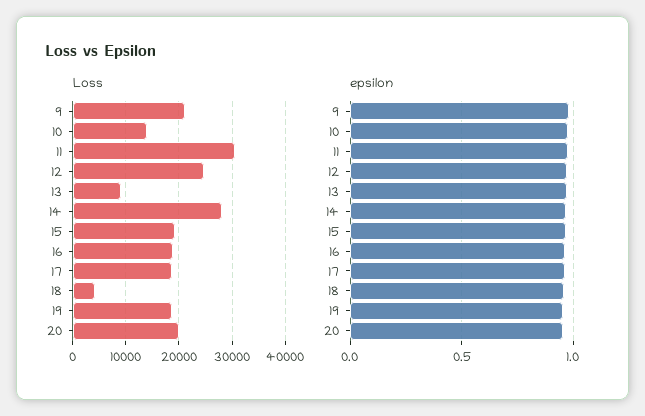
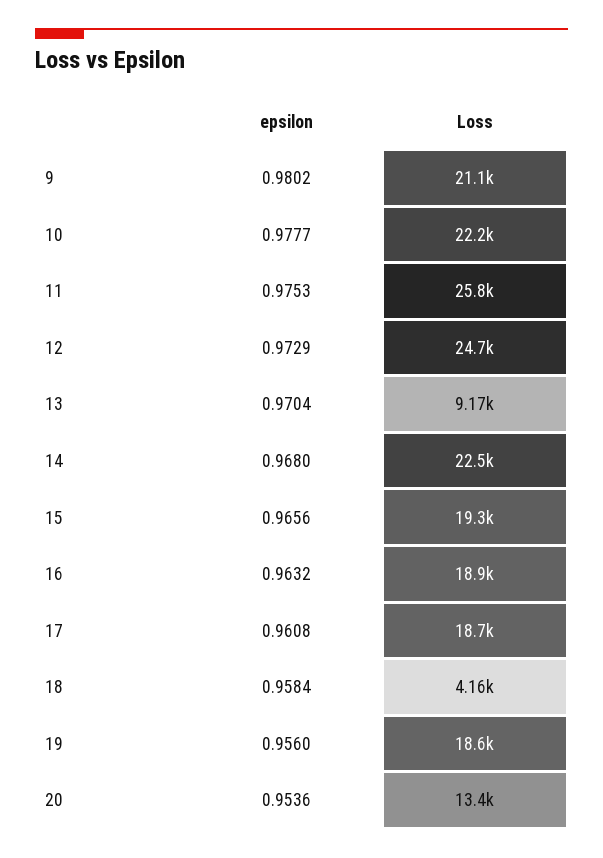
  {
    "Loss": {
      "9": 21100,
-     "10": 14000,
+     "10": 22200,
-     "11": 30000,
+     "11": 25800,
      "12": 24700,
      "13": 9170,
-     "14": 28000,
+     "14": 22500,
      "15": 19300,
      "16": 18900,
      "17": 18700,
      "18": 4160,
      "19": 18600,
-     "20": 20000
+     "20": 13400
    },
    "epsilon": {
      "9": 0.9802,
      "10": 0.9777,
      "11": 0.9753,
      "12": 0.9729,
      "13": 0.9704,
      "14": 0.968,
      "15": 0.9656,
      "16": 0.9632,
      "17": 0.9608,
      "18": 0.9584,
      "19": 0.956,
      "20": 0.9536
    }
  }

